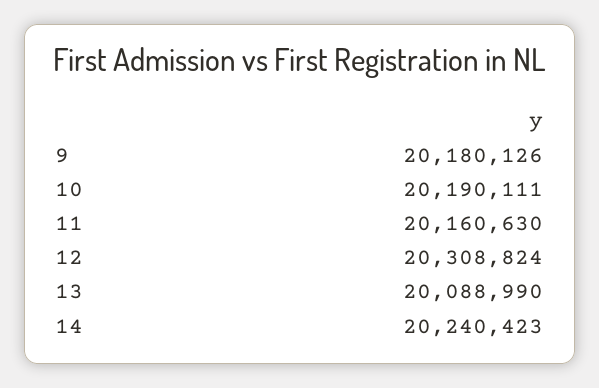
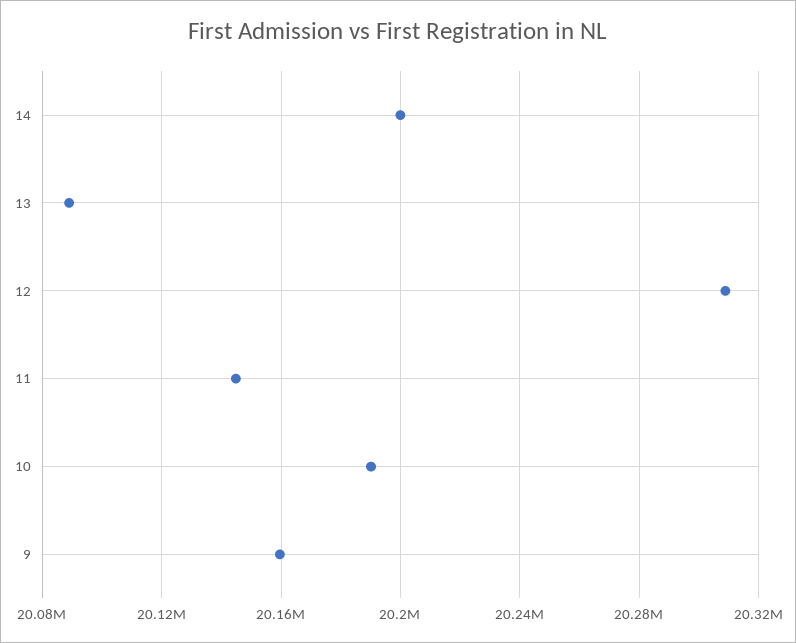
  {
-   "9": 20180126,
+   "9": 20160000,
    "10": 20190111,
-   "11": 20160630,
+   "11": 20145000,
    "12": 20308824,
    "13": 20088990,
-   "14": 20240423
+   "14": 20200000
  }

